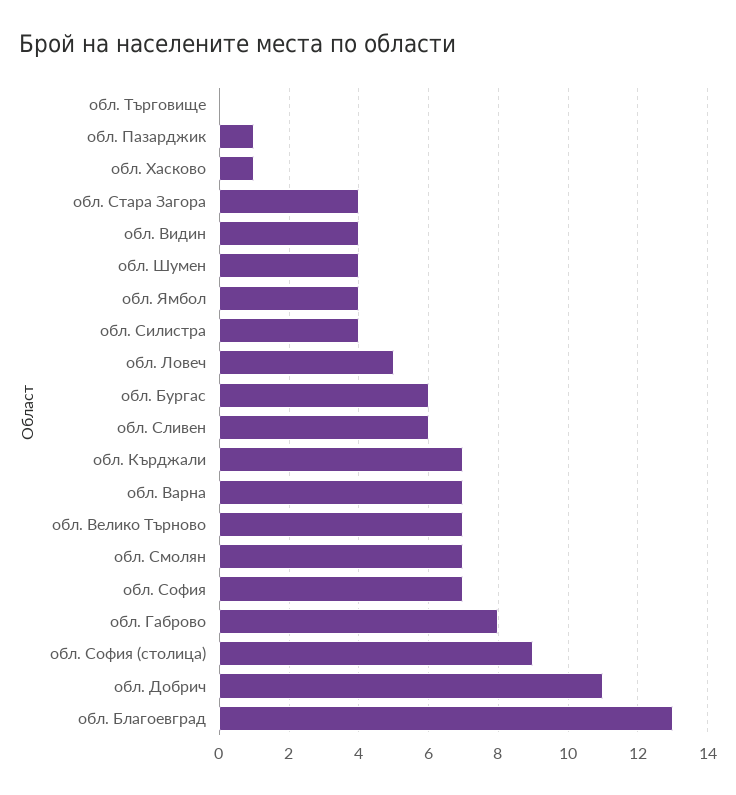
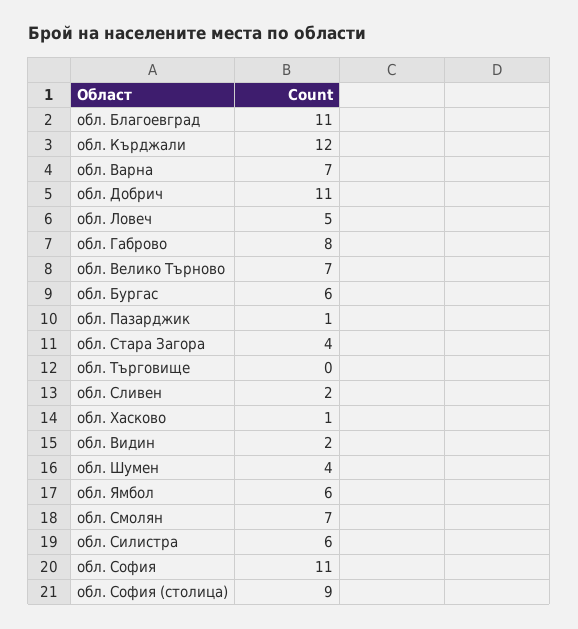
  {
    "обл. Търговище": 0,
    "обл. Пазарджик": 1,
    "обл. Хасково": 1,
    "обл. Стара Загора": 4,
-   "обл. Видин": 4,
+   "обл. Видин": 2,
    "обл. Шумен": 4,
-   "обл. Ямбол": 4,
+   "обл. Ямбол": 6,
-   "обл. Силистра": 4,
+   "обл. Силистра": 6,
    "обл. Ловеч": 5,
    "обл. Бургас": 6,
-   "обл. Сливен": 6,
+   "обл. Сливен": 2,
-   "обл. Кърджали": 7,
+   "обл. Кърджали": 12,
    "обл. Варна": 7,
    "обл. Велико Търново": 7,
    "обл. Смолян": 7,
-   "обл. София": 7,
+   "обл. София": 11,
    "обл. Габрово": 8,
    "обл. София (столица)": 9,
    "обл. Добрич": 11,
-   "обл. Благоевград": 13
+   "обл. Благоевград": 11
  }

